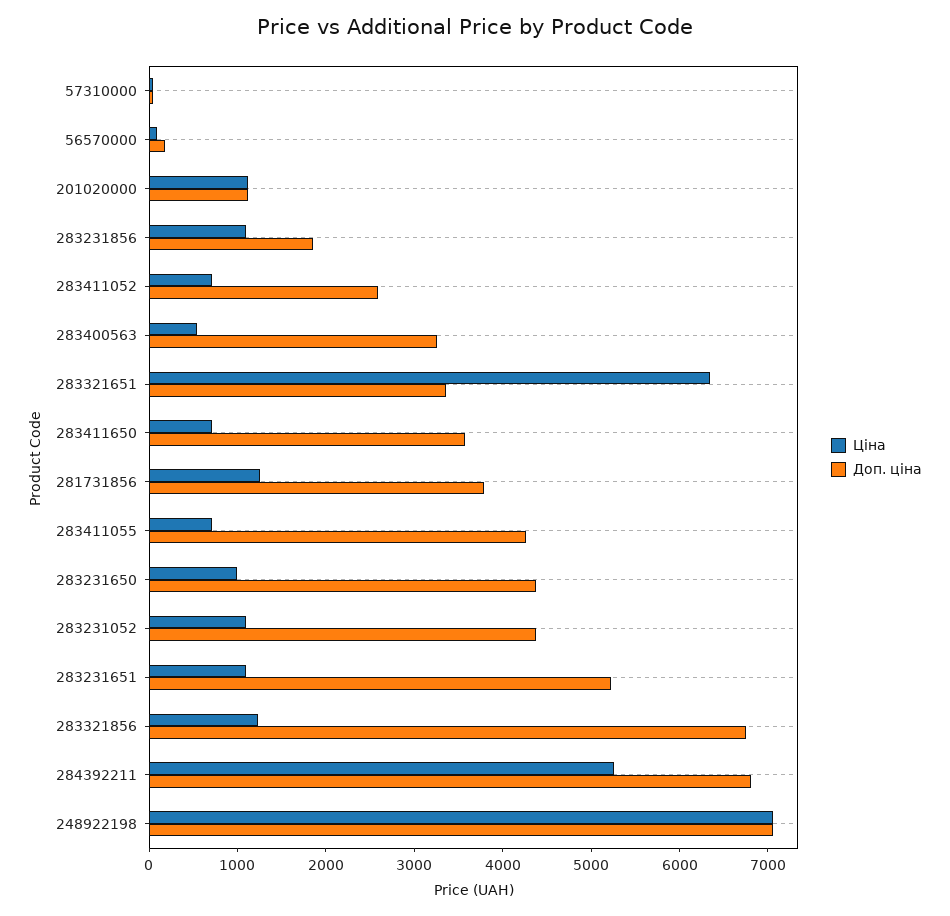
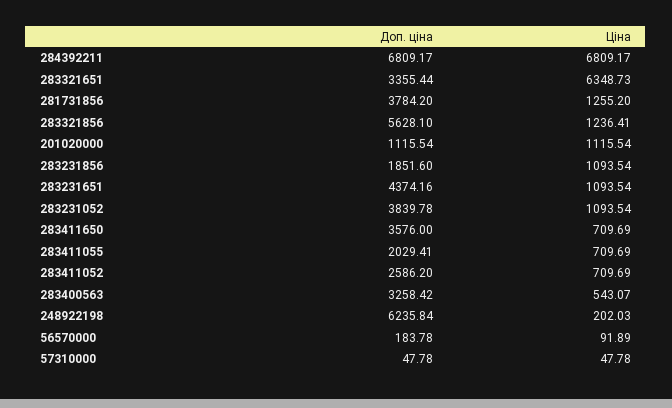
  {
    "Ціна": {
      "57310000": 47.78,
      "56570000": 91.89,
      "201020000": 1115.54,
      "283231856": 1093.54,
      "283411052": 709.69,
      "283400563": 543.07,
      "283321651": 6348.73,
      "283411650": 709.69,
      "281731856": 1255.2,
      "283411055": 709.69,
-     "283231650": 1000,
      "283231052": 1093.54,
      "283231651": 1093.54,
      "283321856": 1236.41,
-     "284392211": 5200,
+     "284392211": 6809.17,
-     "248922198": 7000
+     "248922198": 202.03
    },
    "Доп. ціна": {
      "57310000": 47.78,
      "56570000": 183.78,
      "201020000": 1115.54,
      "283231856": 1851.6,
      "283411052": 2586.2,
      "283400563": 3258.42,
      "283321651": 3355.44,
      "283411650": 3576,
      "281731856": 3784.2,
-     "283411055": 4200,
+     "283411055": 2029.41,
-     "283231650": 4400,
-     "283231052": 4400,
+     "283231052": 3839.78,
-     "283231651": 5200,
+     "283231651": 4374.16,
-     "283321856": 6800,
+     "283321856": 5628.1,
      "284392211": 6809.17,
-     "248922198": 7000
+     "248922198": 6235.84
    }
  }

